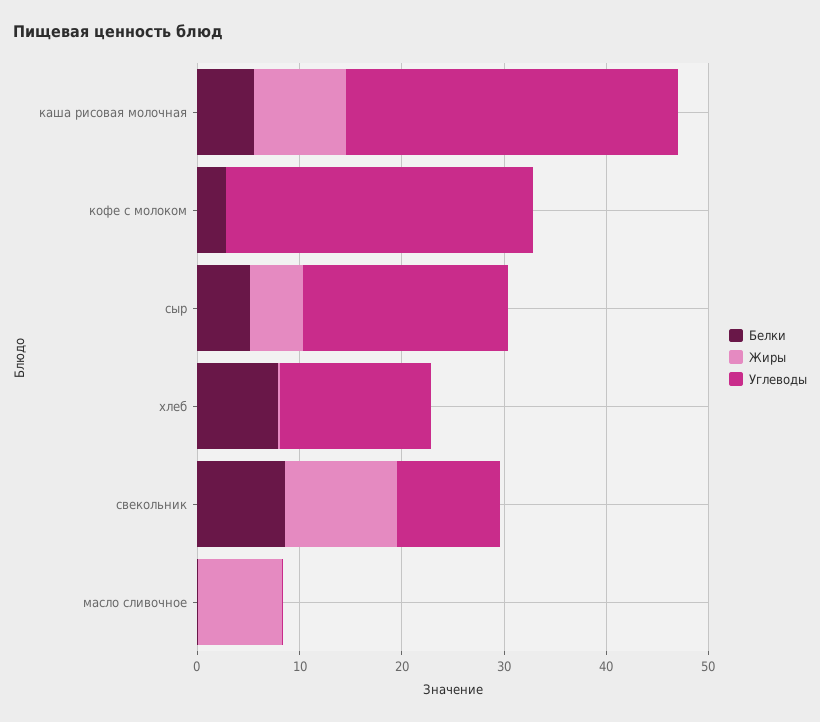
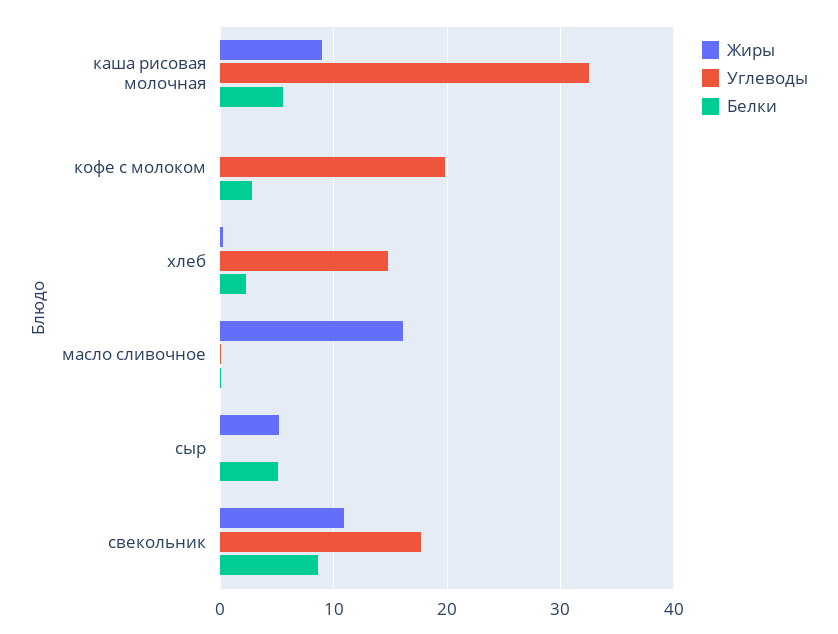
  {
    "Белки": {
      "каша рисовая молочная": 6,
      "кофе с молоком": 3,
      "сыр": 5,
-     "хлеб": 8,
+     "хлеб": 2,
      "свекольник": 9,
      "масло сливочное": 0
    },
    "Жиры": {
      "каша рисовая молочная": 9,
      "кофе с молоком": 0,
      "сыр": 5,
      "хлеб": 0,
      "свекольник": 11,
-     "масло сливочное": 8
+     "масло сливочное": 16
    },
    "Углеводы": {
      "каша рисовая молочная": 33,
-     "кофе с молоком": 30,
+     "кофе с молоком": 20,
-     "сыр": 20,
+     "сыр": 0,
      "хлеб": 15,
-     "свекольник": 10,
+     "свекольник": 18,
      "масло сливочное": 0
    }
  }

